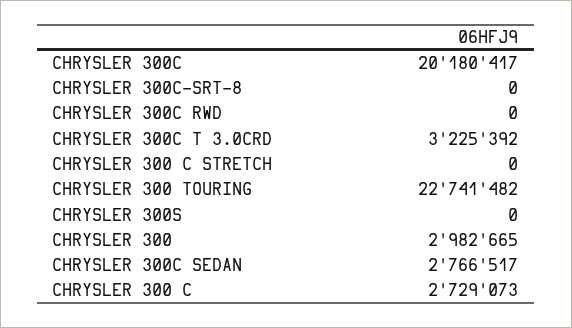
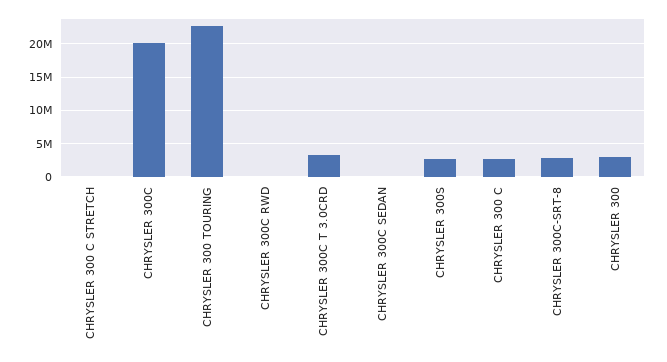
  {
    "CHRYSLER 300C": 20180417,
-   "CHRYSLER 300C-SRT-8": 0,
+   "CHRYSLER 300C-SRT-8": 3000000,
    "CHRYSLER 300C RWD": 0,
    "CHRYSLER 300C T 3.0CRD": 3225392,
    "CHRYSLER 300 C STRETCH": 0,
    "CHRYSLER 300 TOURING": 22741482,
-   "CHRYSLER 300S": 0,
+   "CHRYSLER 300S": 3000000,
    "CHRYSLER 300": 2982665,
-   "CHRYSLER 300C SEDAN": 2766517,
+   "CHRYSLER 300C SEDAN": 0,
    "CHRYSLER 300 C": 2729073
  }

